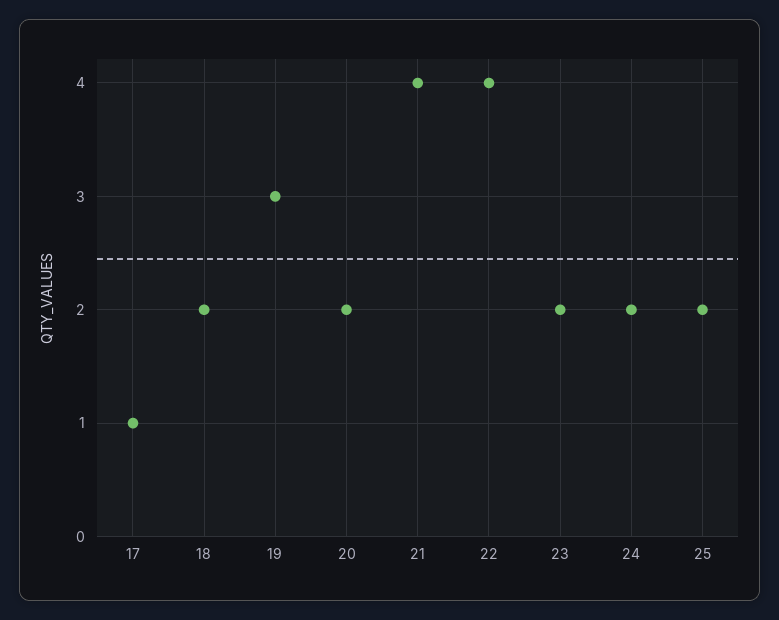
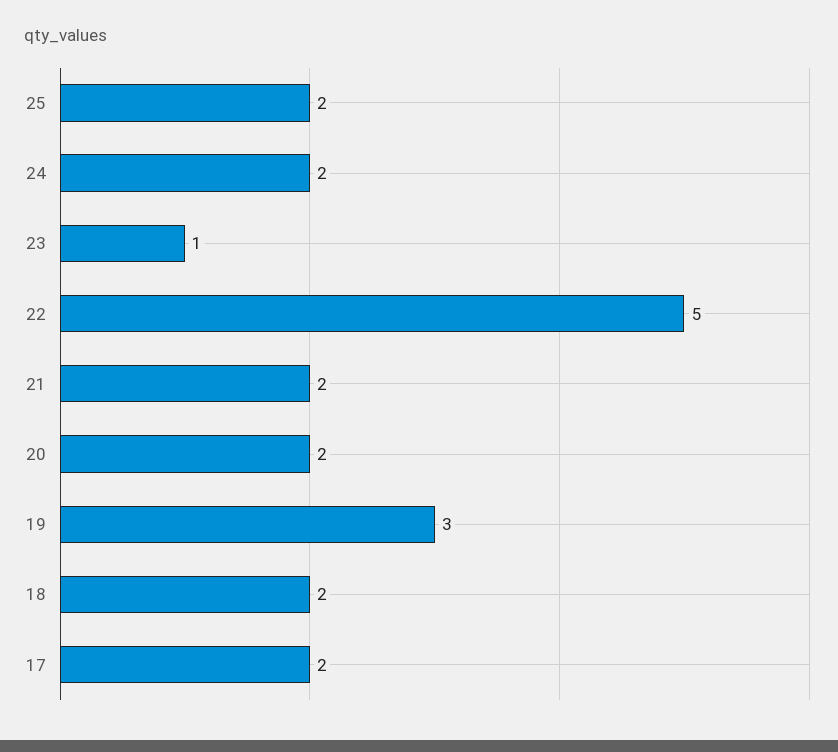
  {
-   "17": 1,
+   "17": 2,
    "18": 2,
    "19": 3,
    "20": 2,
-   "21": 4,
+   "21": 2,
-   "22": 4,
+   "22": 5,
-   "23": 2,
+   "23": 1,
    "24": 2,
    "25": 2
  }

